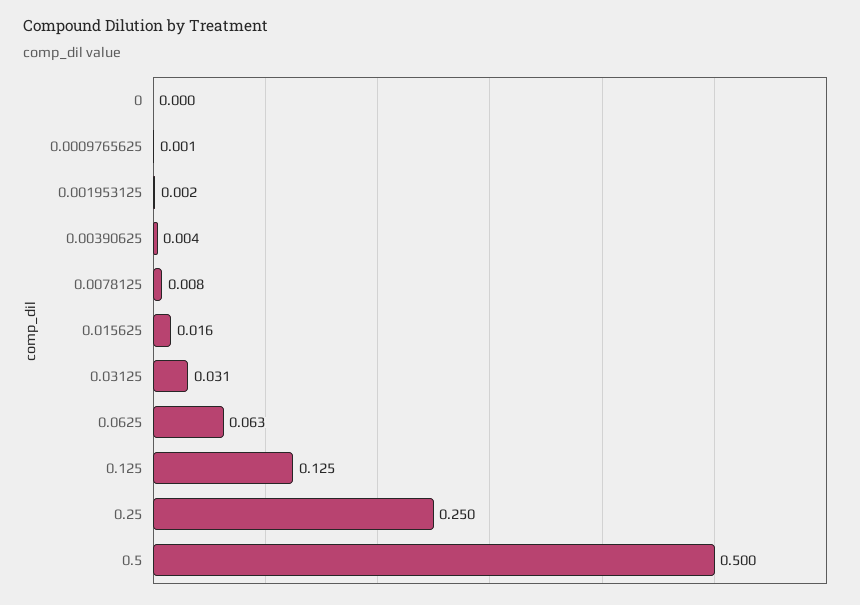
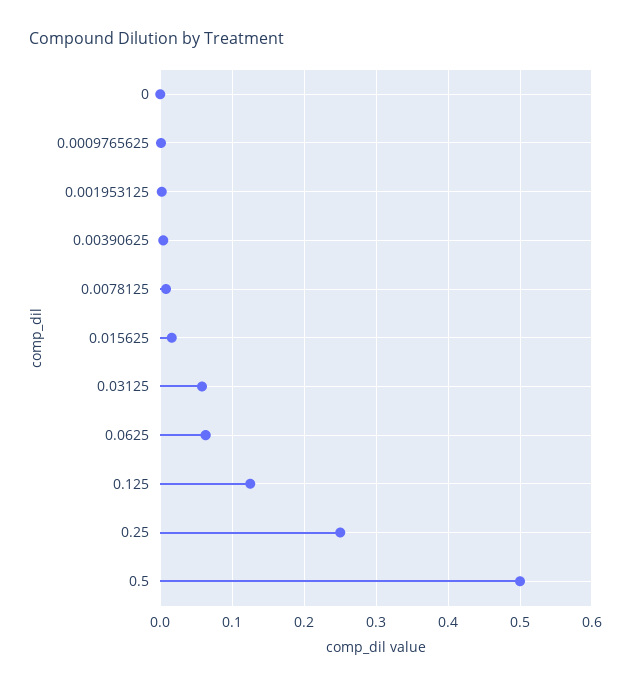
  {
    "0": 0,
    "0.0009765625": 0.001,
    "0.001953125": 0.002,
    "0.00390625": 0.004,
    "0.0078125": 0.008,
    "0.015625": 0.016,
-   "0.03125": 0.031,
+   "0.03125": 0.06,
    "0.0625": 0.063,
    "0.125": 0.125,
    "0.25": 0.25,
    "0.5": 0.5
  }

